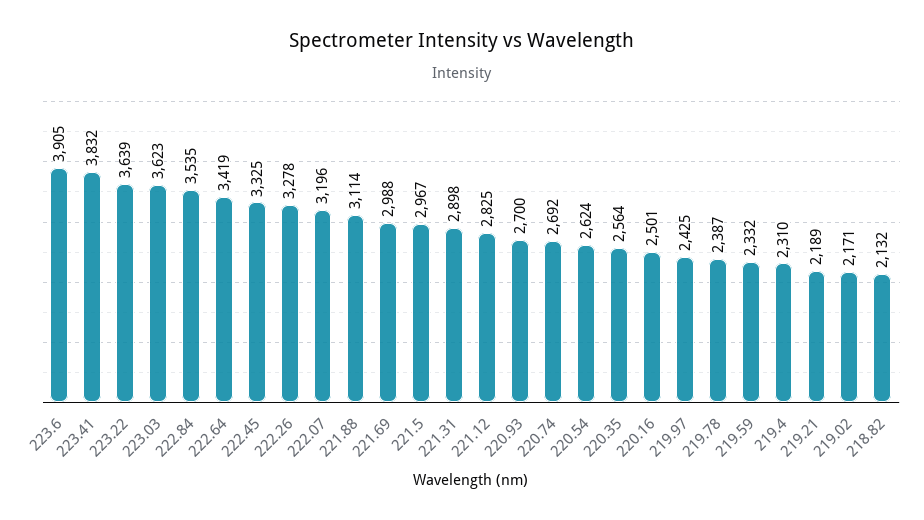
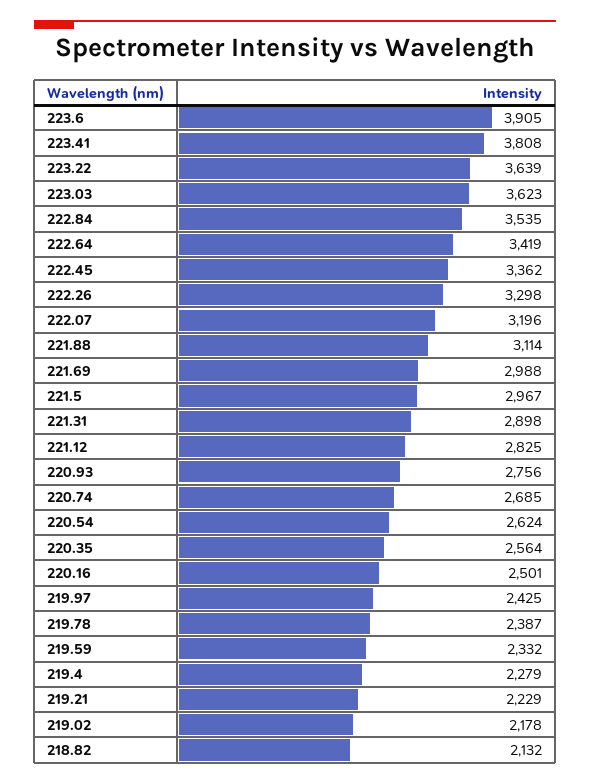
  {
    "223.6": 3905,
-   "223.41": 3832,
+   "223.41": 3808,
    "223.22": 3639,
    "223.03": 3623,
    "222.84": 3535,
    "222.64": 3419,
-   "222.45": 3325,
+   "222.45": 3362,
-   "222.26": 3278,
+   "222.26": 3298,
    "222.07": 3196,
    "221.88": 3114,
    "221.69": 2988,
    "221.5": 2967,
    "221.31": 2898,
    "221.12": 2825,
-   "220.93": 2700,
+   "220.93": 2756,
-   "220.74": 2692,
+   "220.74": 2685,
    "220.54": 2624,
    "220.35": 2564,
    "220.16": 2501,
    "219.97": 2425,
    "219.78": 2387,
    "219.59": 2332,
-   "219.4": 2310,
+   "219.4": 2279,
-   "219.21": 2189,
+   "219.21": 2229,
-   "219.02": 2171,
+   "219.02": 2178,
    "218.82": 2132
  }

